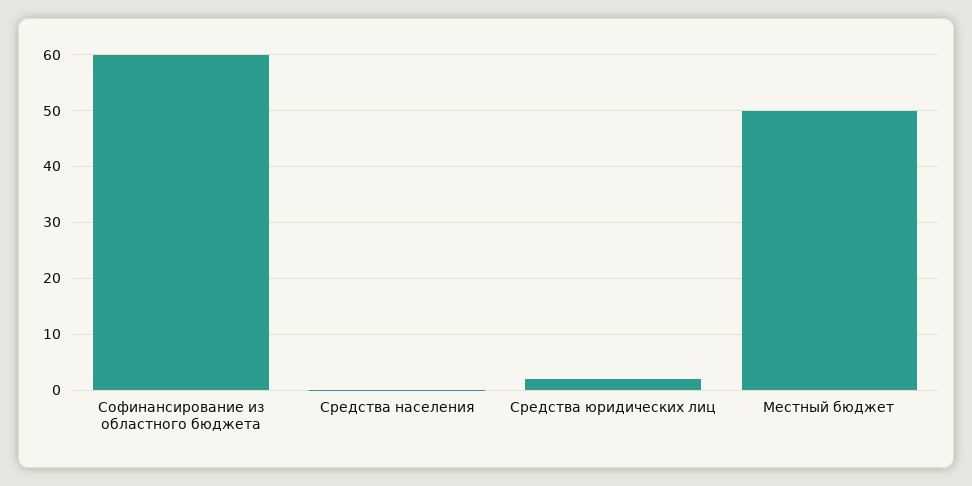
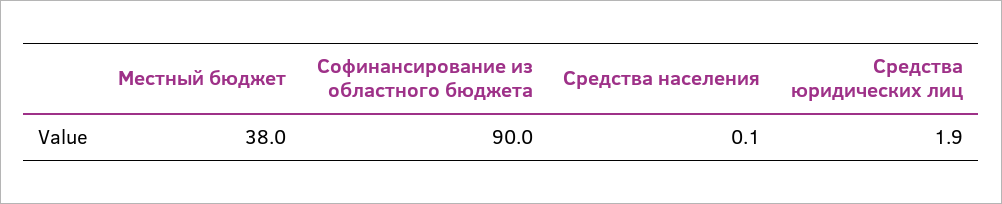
  {
-   "Софинансирование из областного бюджета": 60,
+   "Софинансирование из областного бюджета": 90,
    "Средства населения": 0.1,
    "Средства юридических лиц": 1.9,
-   "Местный бюджет": 50
+   "Местный бюджет": 38
  }

